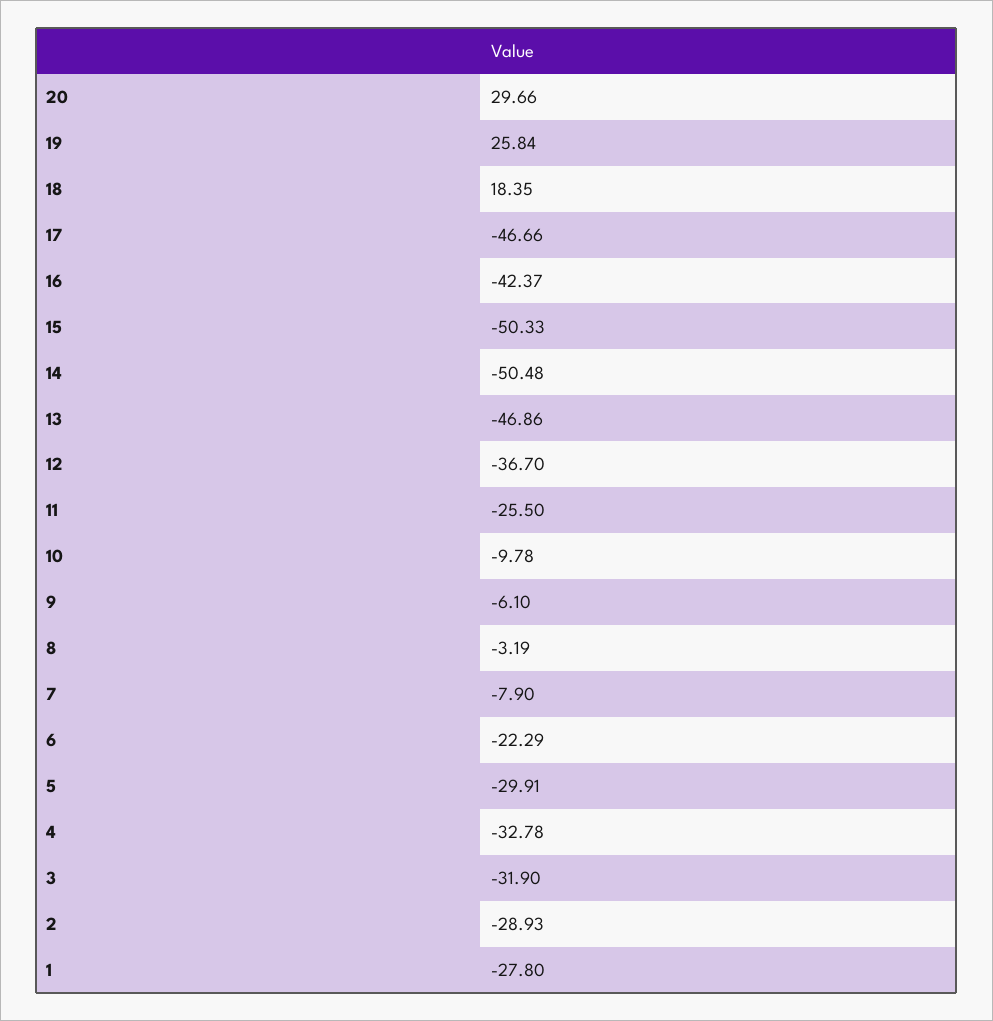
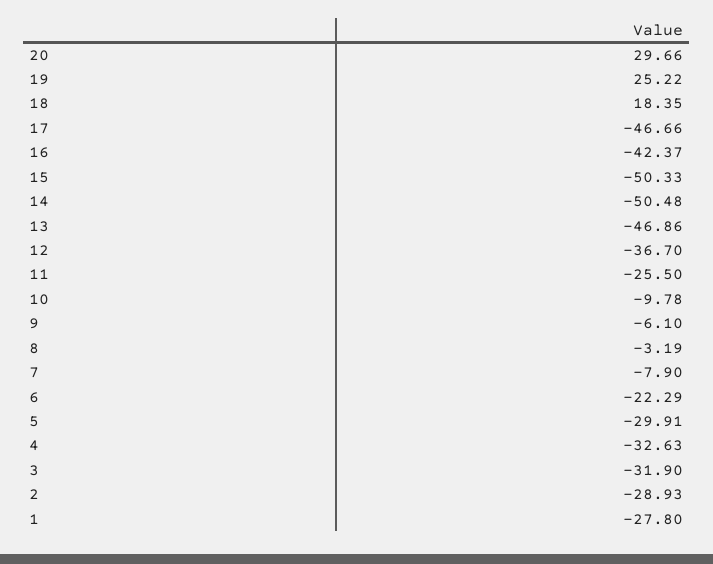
  {
    "20": 29.66,
-   "19": 25.84,
+   "19": 25.22,
    "18": 18.35,
    "17": -46.66,
    "16": -42.37,
    "15": -50.33,
    "14": -50.48,
    "13": -46.86,
    "12": -36.7,
    "11": -25.5,
    "10": -9.78,
    "9": -6.1,
    "8": -3.19,
    "7": -7.9,
    "6": -22.29,
    "5": -29.91,
-   "4": -32.78,
+   "4": -32.63,
    "3": -31.9,
    "2": -28.93,
    "1": -27.8
  }

